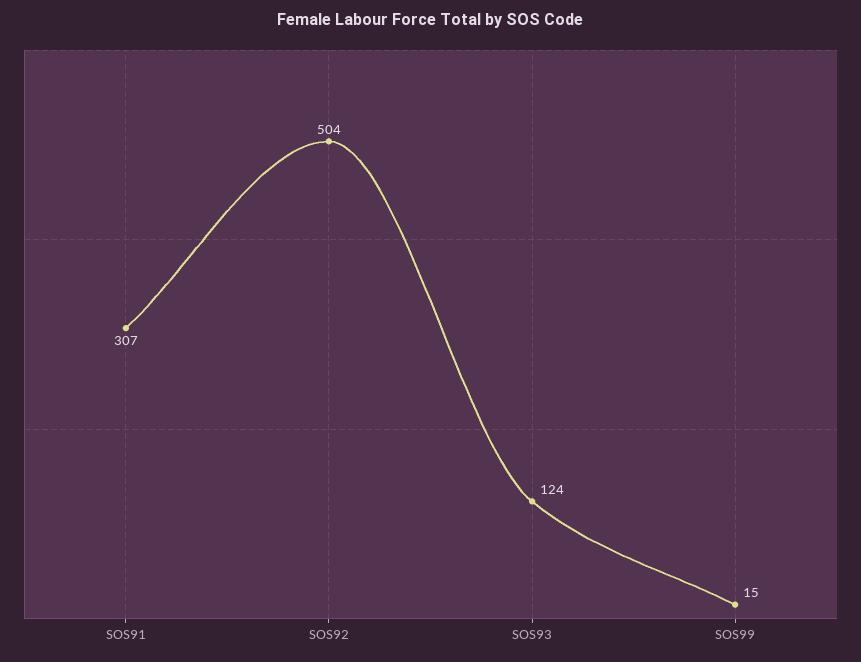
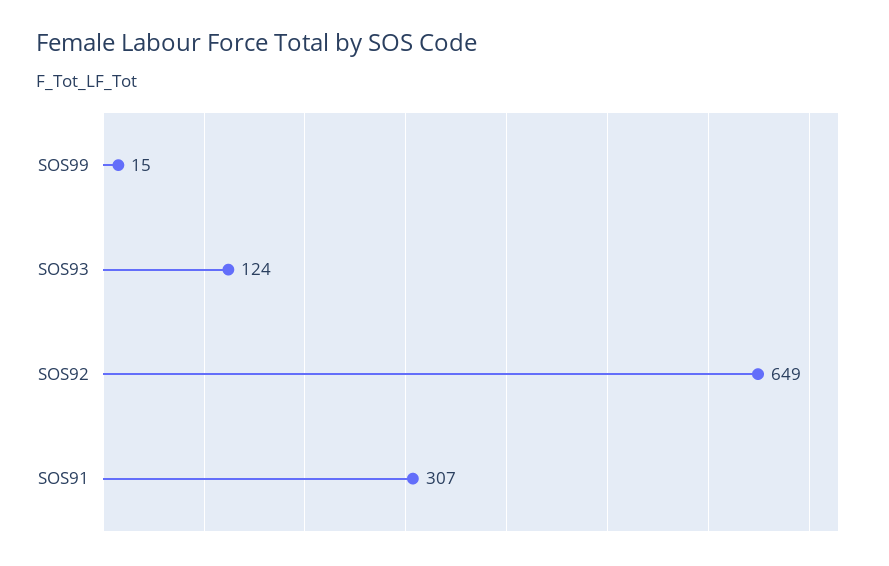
  {
    "SOS91": 307,
-   "SOS92": 504,
+   "SOS92": 649,
    "SOS93": 124,
    "SOS99": 15
  }

